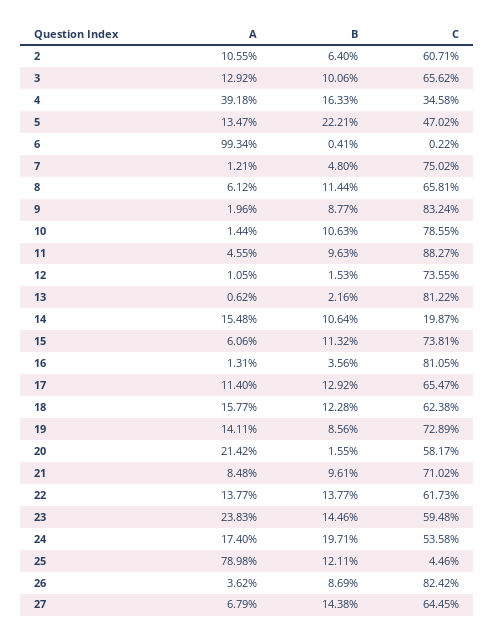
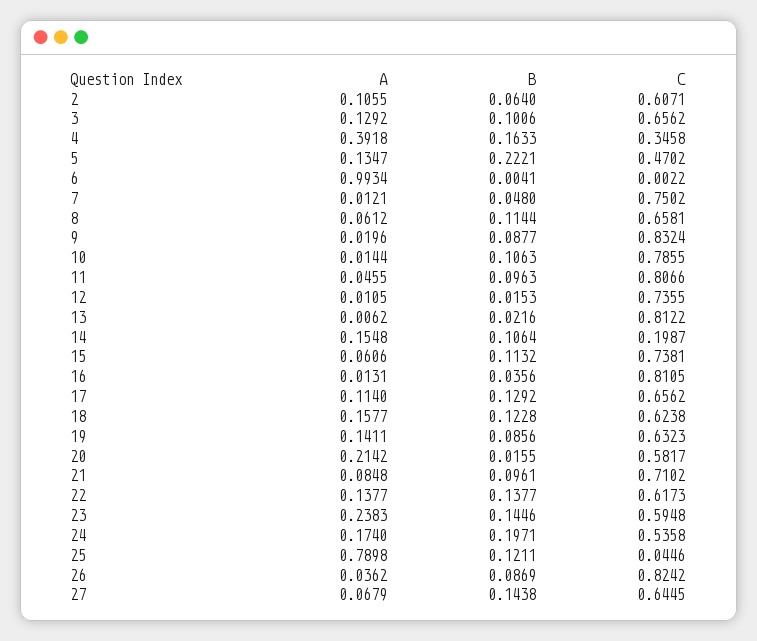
  {
    "A": {
      "2": 0.1055,
      "3": 0.1292,
      "4": 0.3918,
      "5": 0.1347,
      "6": 0.9934,
      "7": 0.0121,
      "8": 0.0612,
      "9": 0.0196,
      "10": 0.0144,
      "11": 0.0455,
      "12": 0.0105,
      "13": 0.0062,
      "14": 0.1548,
      "15": 0.0606,
      "16": 0.0131,
      "17": 0.114,
      "18": 0.1577,
      "19": 0.1411,
      "20": 0.2142,
      "21": 0.0848,
      "22": 0.1377,
      "23": 0.2383,
      "24": 0.174,
      "25": 0.7898,
      "26": 0.0362,
      "27": 0.0679
    },
    "B": {
      "2": 0.064,
      "3": 0.1006,
      "4": 0.1633,
      "5": 0.2221,
      "6": 0.0041,
      "7": 0.048,
      "8": 0.1144,
      "9": 0.0877,
      "10": 0.1063,
      "11": 0.0963,
      "12": 0.0153,
      "13": 0.0216,
      "14": 0.1064,
      "15": 0.1132,
      "16": 0.0356,
      "17": 0.1292,
      "18": 0.1228,
      "19": 0.0856,
      "20": 0.0155,
      "21": 0.0961,
      "22": 0.1377,
      "23": 0.1446,
      "24": 0.1971,
      "25": 0.1211,
      "26": 0.0869,
      "27": 0.1438
    },
    "C": {
      "2": 0.6071,
      "3": 0.6562,
      "4": 0.3458,
      "5": 0.4702,
      "6": 0.0022,
      "7": 0.7502,
      "8": 0.6581,
      "9": 0.8324,
      "10": 0.7855,
-     "11": 0.8827,
+     "11": 0.8066,
      "12": 0.7355,
      "13": 0.8122,
      "14": 0.1987,
      "15": 0.7381,
      "16": 0.8105,
-     "17": 0.6547,
+     "17": 0.6562,
      "18": 0.6238,
-     "19": 0.7289,
+     "19": 0.6323,
      "20": 0.5817,
      "21": 0.7102,
      "22": 0.6173,
      "23": 0.5948,
      "24": 0.5358,
      "25": 0.0446,
      "26": 0.8242,
      "27": 0.6445
    }
  }

